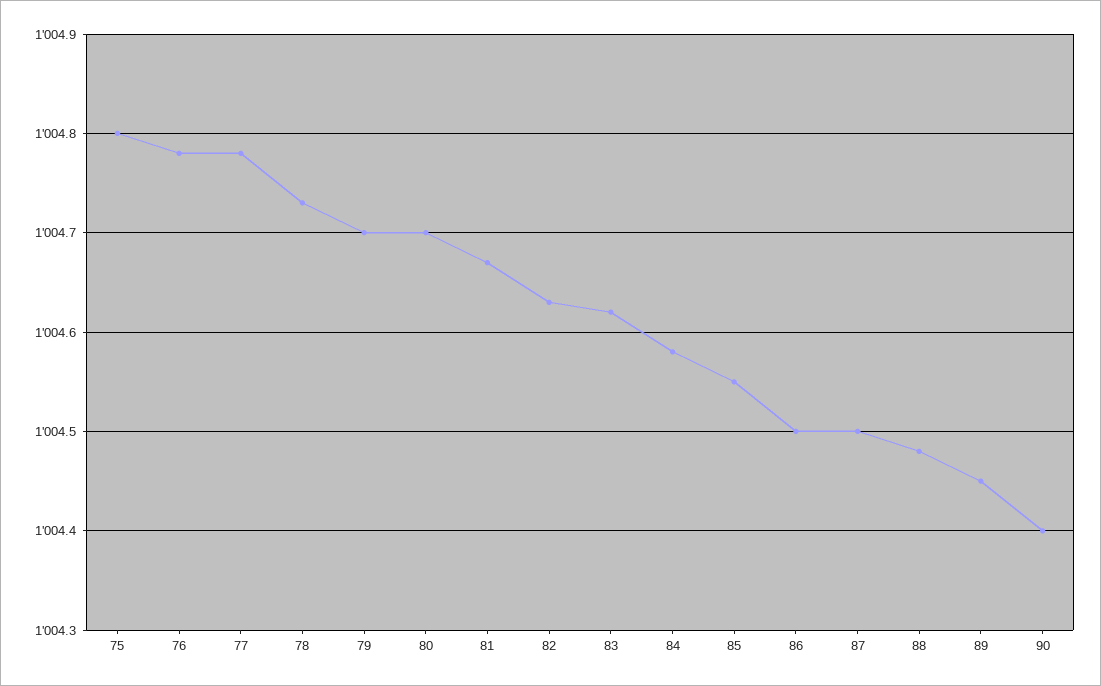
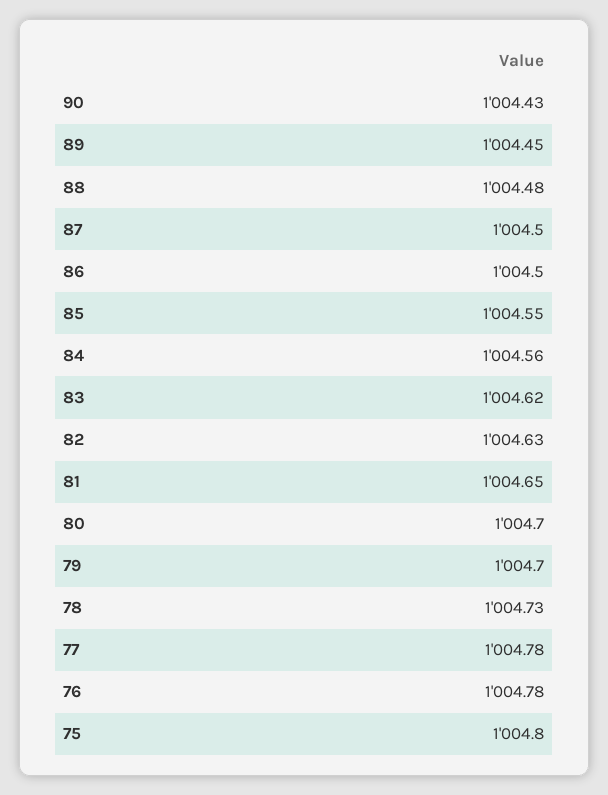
  {
    "75": 1004.8,
    "76": 1004.78,
    "77": 1004.78,
    "78": 1004.73,
    "79": 1004.7,
    "80": 1004.7,
-   "81": 1004.67,
+   "81": 1004.65,
    "82": 1004.63,
    "83": 1004.62,
-   "84": 1004.58,
+   "84": 1004.56,
    "85": 1004.55,
    "86": 1004.5,
    "87": 1004.5,
    "88": 1004.48,
    "89": 1004.45,
-   "90": 1004.4
+   "90": 1004.43
  }

